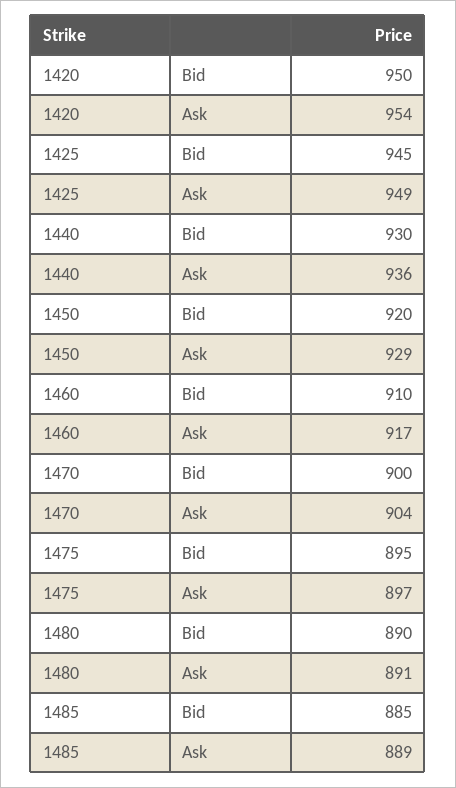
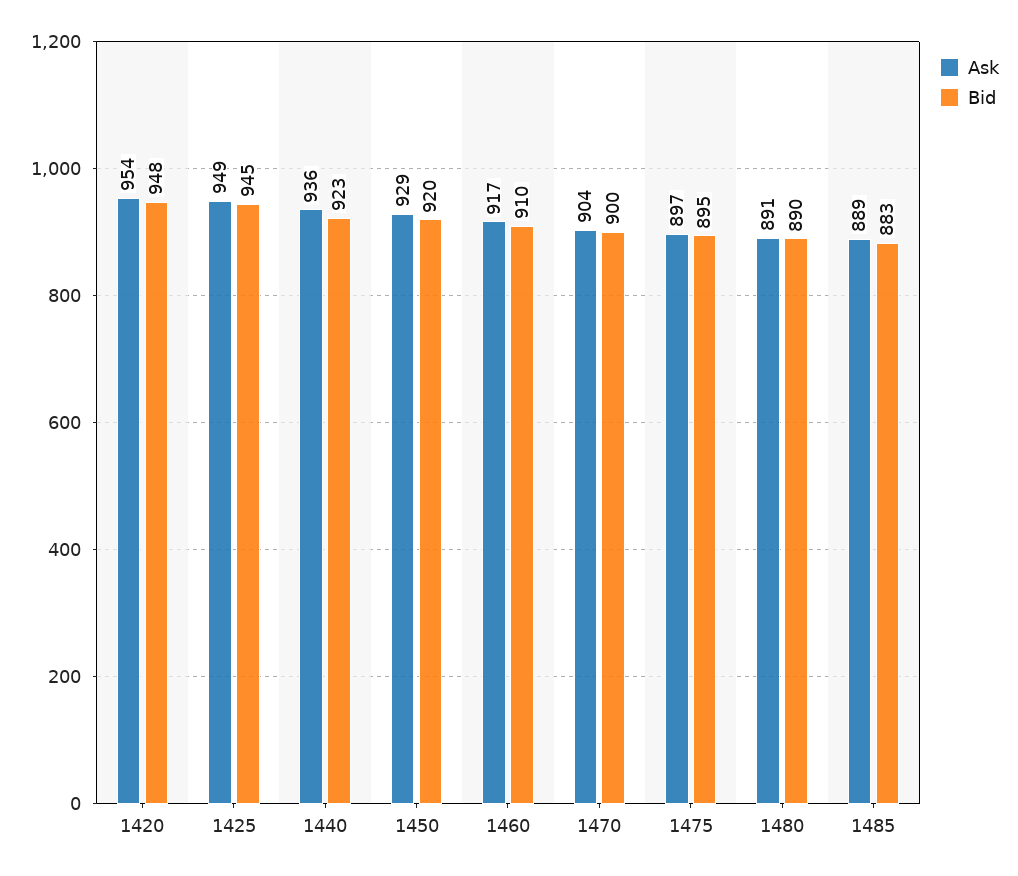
  {
    "Bid": {
-     "1420": 950,
+     "1420": 948,
      "1425": 945,
-     "1440": 930,
+     "1440": 923,
      "1450": 920,
      "1460": 910,
      "1470": 900,
      "1475": 895,
      "1480": 890,
-     "1485": 885
+     "1485": 883
    },
    "Ask": {
      "1420": 954,
      "1425": 949,
      "1440": 936,
      "1450": 929,
      "1460": 917,
      "1470": 904,
      "1475": 897,
      "1480": 891,
      "1485": 889
    }
  }

